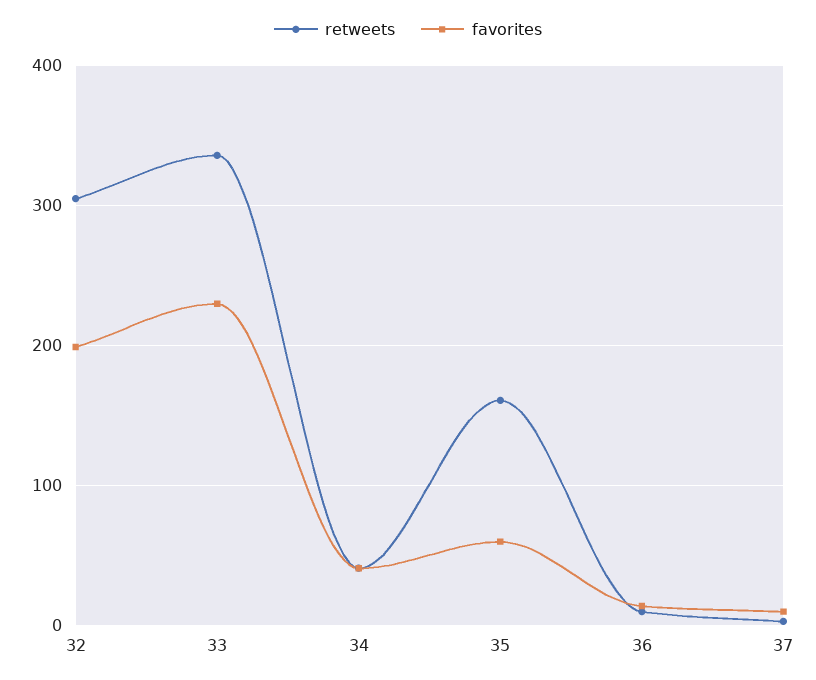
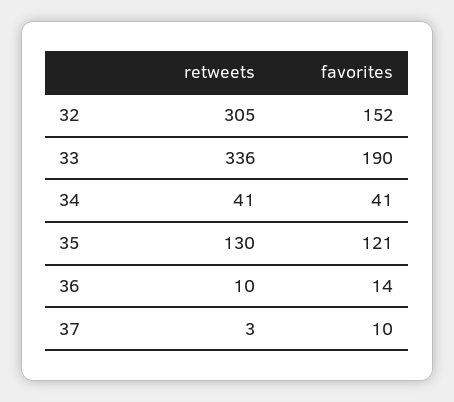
  {
    "retweets": {
      "32": 305,
      "33": 336,
      "34": 41,
-     "35": 160,
+     "35": 130,
      "36": 10,
      "37": 3
    },
    "favorites": {
-     "32": 200,
+     "32": 152,
-     "33": 230,
+     "33": 190,
      "34": 41,
-     "35": 60,
+     "35": 121,
      "36": 14,
      "37": 10
    }
  }

